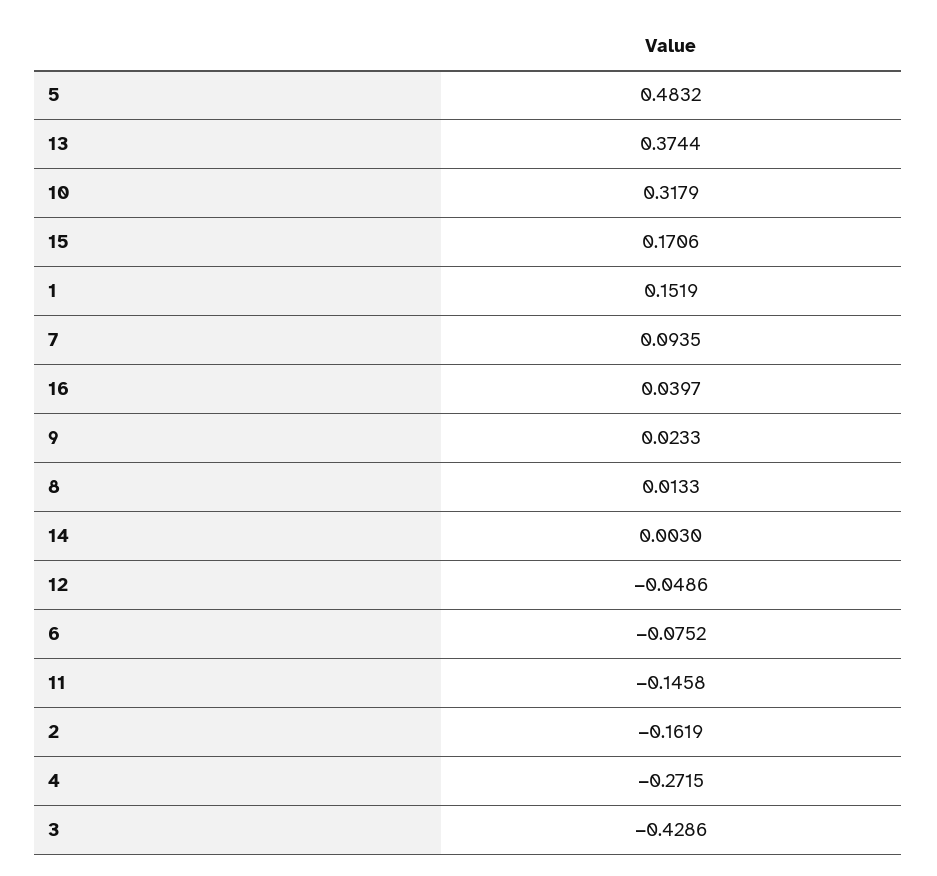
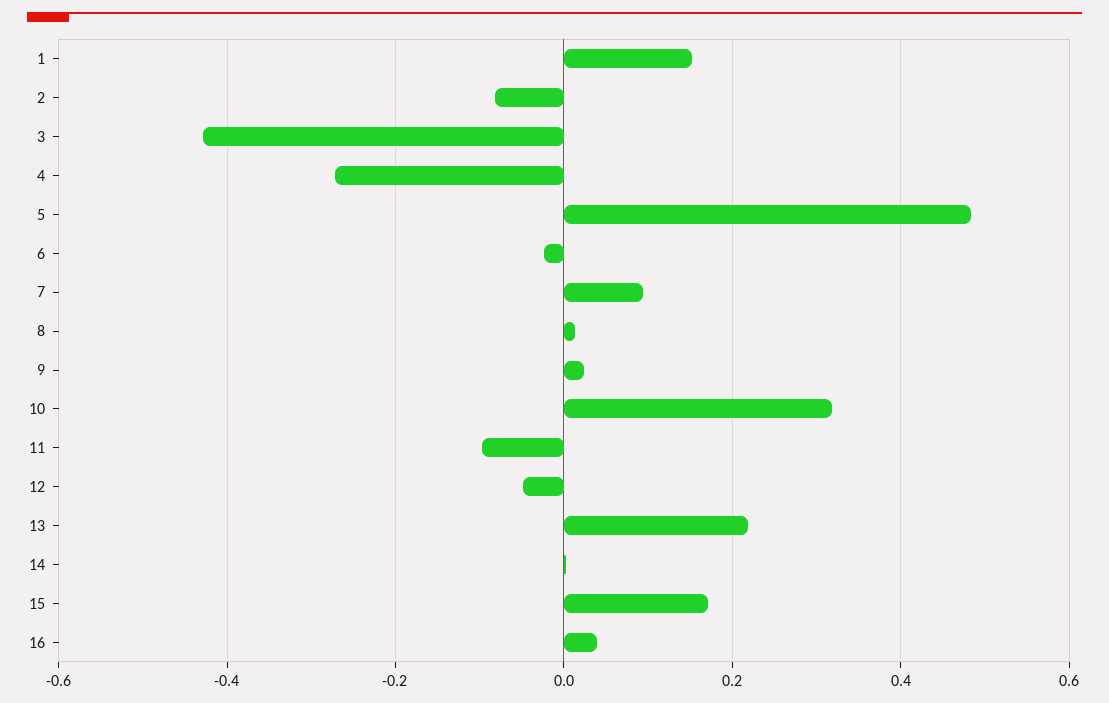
  {
    "5": 0.4832,
-   "13": 0.3744,
+   "13": 0.22,
    "10": 0.3179,
    "15": 0.1706,
    "1": 0.1519,
    "7": 0.0935,
    "16": 0.0397,
    "9": 0.0233,
    "8": 0.0133,
    "14": 0.003,
    "12": -0.0486,
-   "6": -0.0752,
+   "6": -0.02,
-   "11": -0.1458,
+   "11": -0.1,
-   "2": -0.1619,
+   "2": -0.08,
    "4": -0.2715,
    "3": -0.4286
  }

